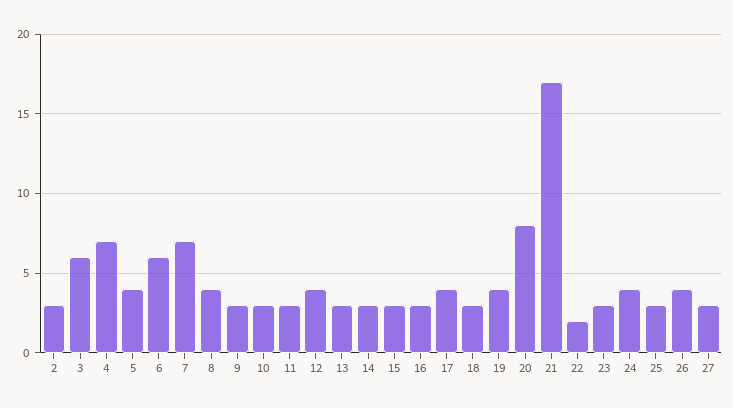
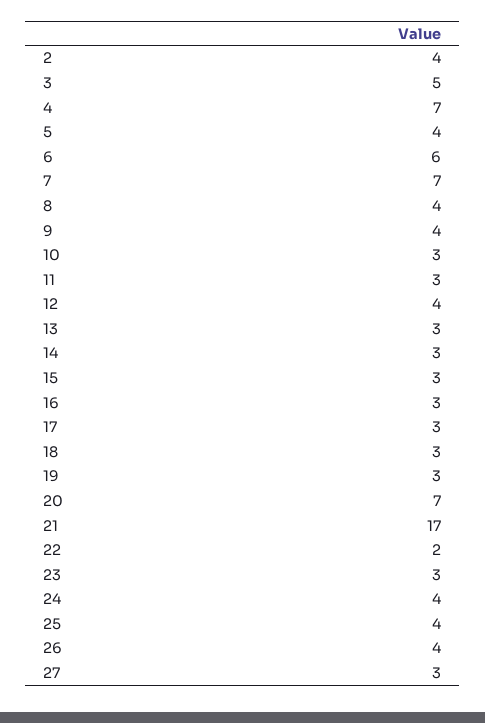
  {
-   "2": 3,
+   "2": 4,
-   "3": 6,
+   "3": 5,
    "4": 7,
    "5": 4,
    "6": 6,
    "7": 7,
    "8": 4,
-   "9": 3,
+   "9": 4,
    "10": 3,
    "11": 3,
    "12": 4,
    "13": 3,
    "14": 3,
    "15": 3,
    "16": 3,
-   "17": 4,
+   "17": 3,
    "18": 3,
-   "19": 4,
+   "19": 3,
-   "20": 8,
+   "20": 7,
    "21": 17,
    "22": 2,
    "23": 3,
    "24": 4,
-   "25": 3,
+   "25": 4,
    "26": 4,
    "27": 3
  }

